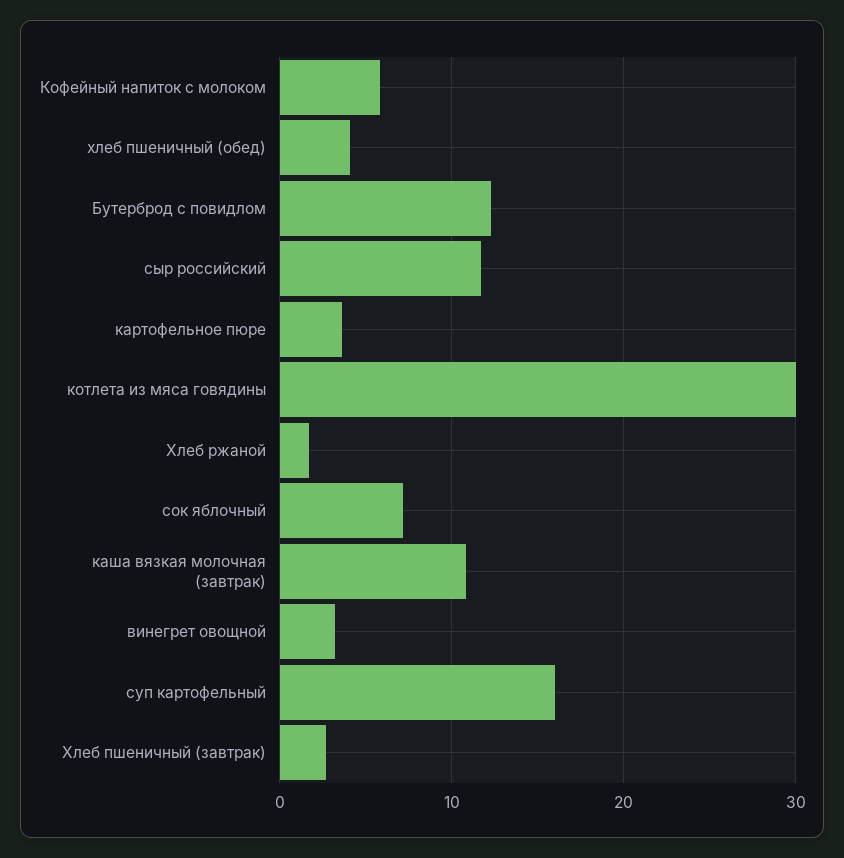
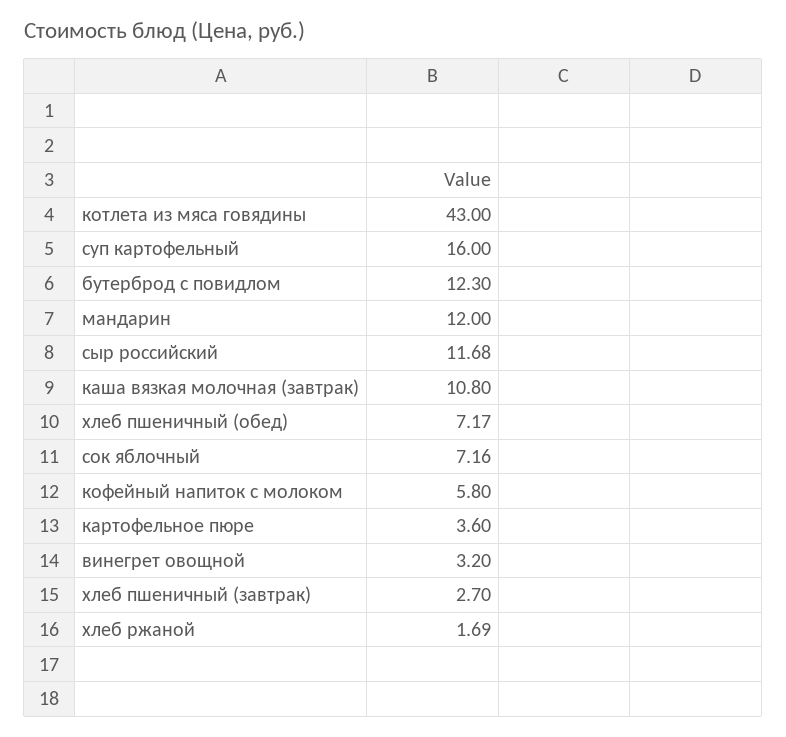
  {
    "Кофейный напиток с молоком": 5.8,
-   "хлеб пшеничный (обед)": 4,
+   "хлеб пшеничный (обед)": 7.17,
    "Бутерброд с повидлом": 12.3,
    "сыр российский": 11.68,
    "картофельное пюре": 3.6,
-   "котлета из мяса говядины": 30,
+   "котлета из мяса говядины": 43,
    "Хлеб ржаной": 1.69,
    "сок яблочный": 7.16,
    "каша вязкая молочная (завтрак)": 10.8,
    "винегрет овощной": 3.2,
    "суп картофельный": 16,
-   "Хлеб пшеничный (завтрак)": 2.7
+   "Хлеб пшеничный (завтрак)": 2.7,
+   "мандарин": 12
  }

